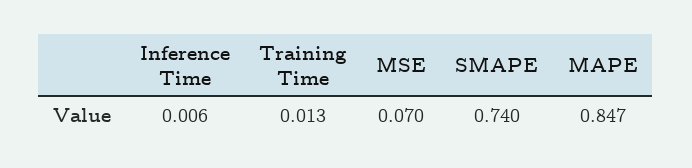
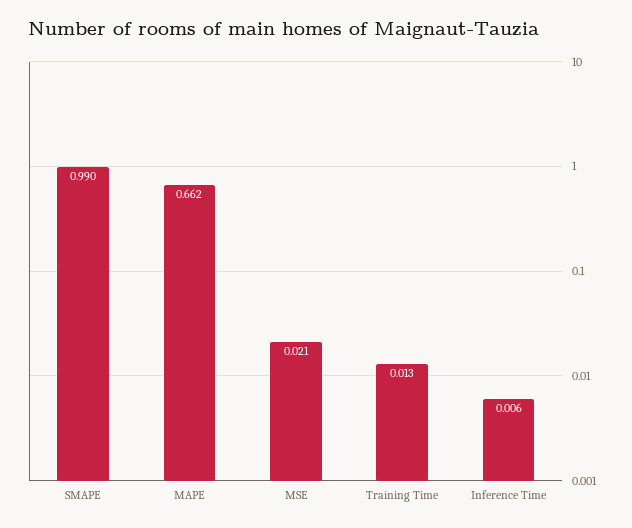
  {
    "Inference Time": 0.006,
    "Training Time": 0.013,
-   "MSE": 0.07,
+   "MSE": 0.021,
-   "SMAPE": 0.74,
+   "SMAPE": 0.99,
-   "MAPE": 0.847
+   "MAPE": 0.662
  }

